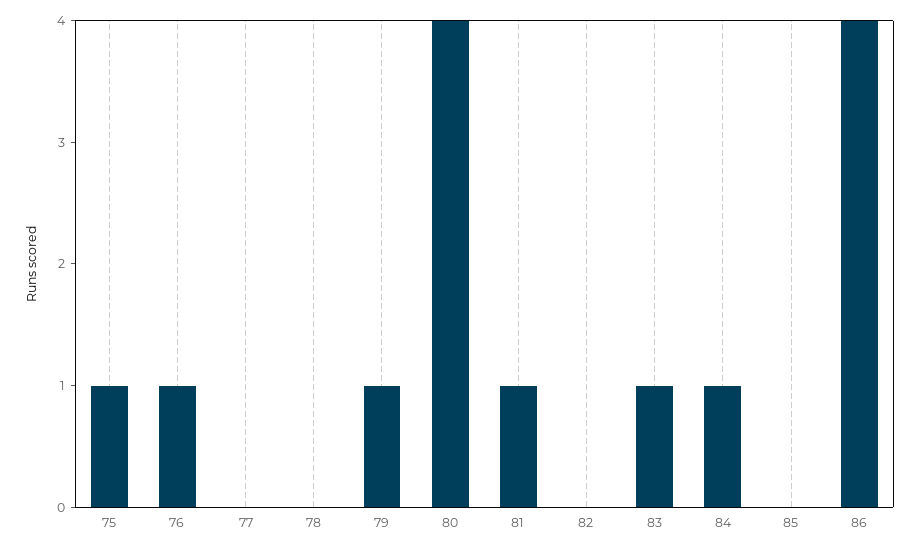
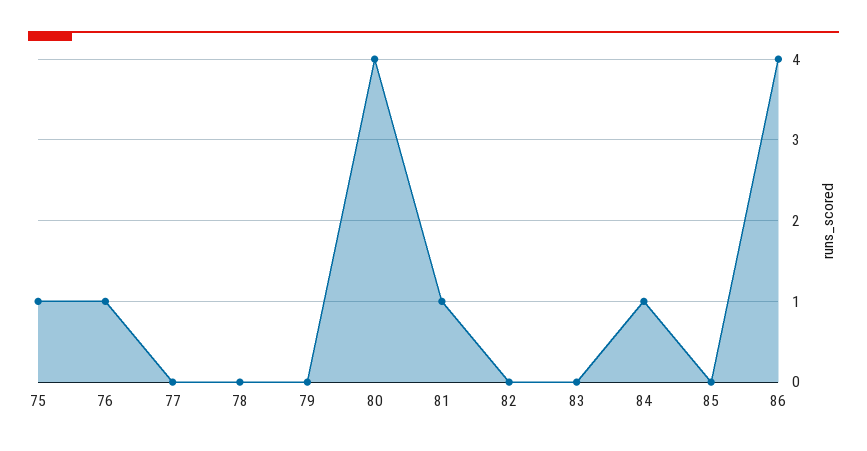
  {
    "75": 1,
    "76": 1,
    "77": 0,
    "78": 0,
-   "79": 1,
+   "79": 0,
    "80": 4,
    "81": 1,
    "82": 0,
-   "83": 1,
+   "83": 0,
    "84": 1,
    "85": 0,
    "86": 4
  }

